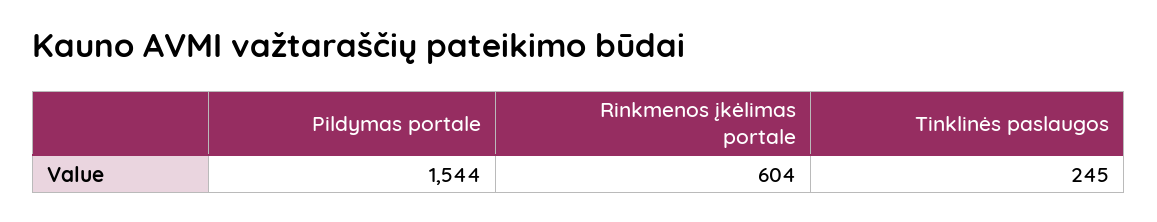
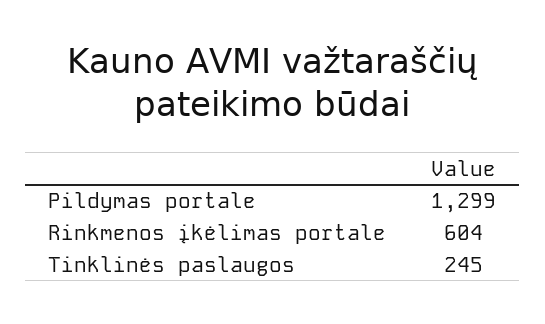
  {
-   "Pildymas portale": 1544,
+   "Pildymas portale": 1299,
    "Rinkmenos įkėlimas portale": 604,
    "Tinklinės paslaugos": 245
  }

